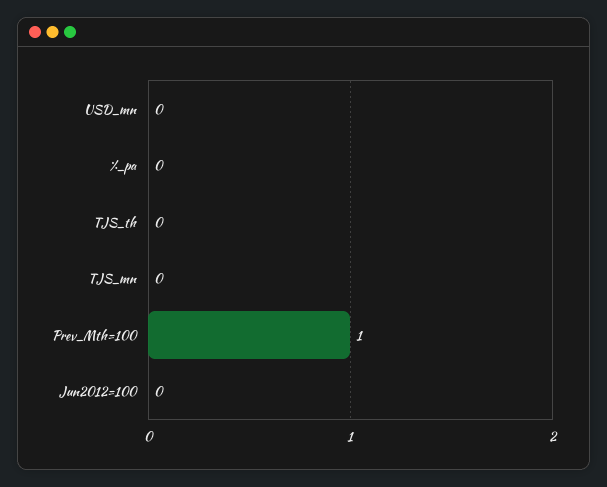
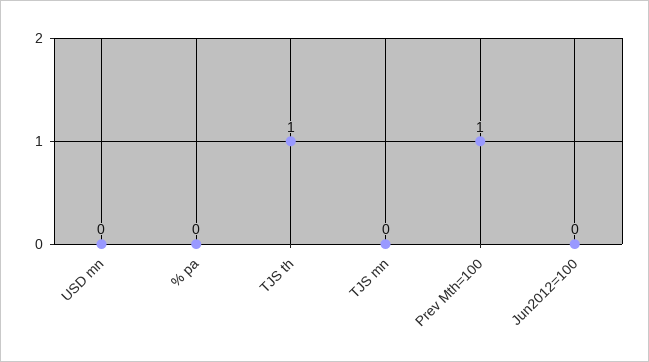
  {
    "USD_mn": 0,
    "%_pa": 0,
-   "TJS_th": 0,
+   "TJS_th": 1,
    "TJS_mn": 0,
    "Prev_Mth=100": 1,
    "Jun2012=100": 0
  }

